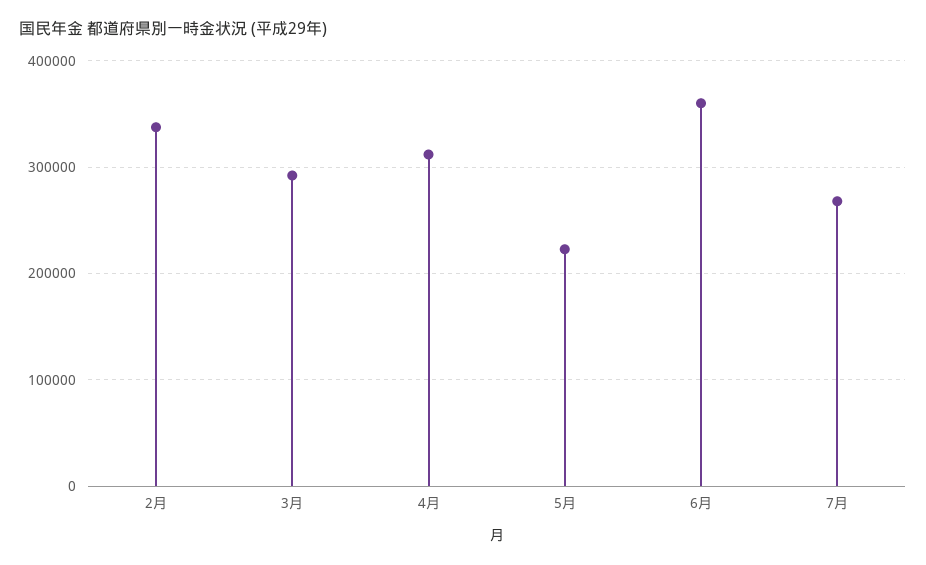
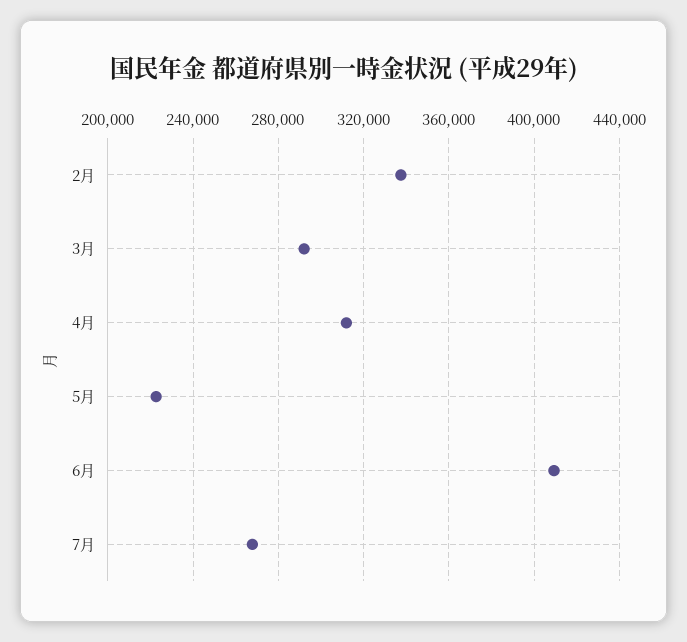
  {
    "2月": 335000,
    "3月": 290000,
    "4月": 310000,
    "5月": 225000,
-   "6月": 360000,
+   "6月": 410000,
    "7月": 270000
  }

